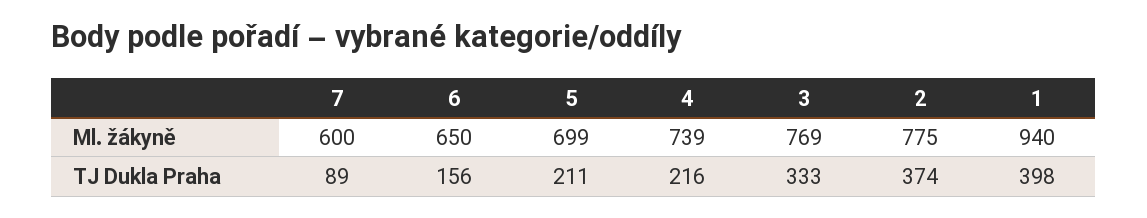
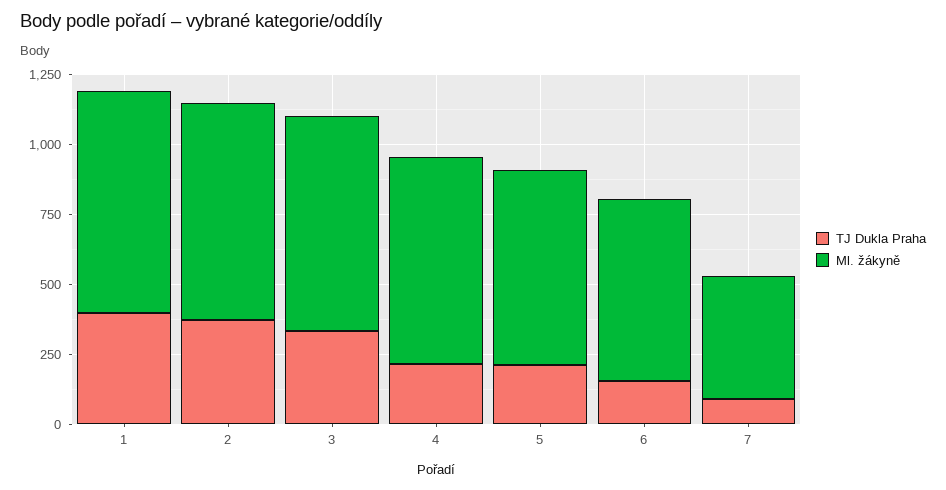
  {
    "Ml. žákyně": {
-     "7": 600,
+     "7": 450,
      "6": 650,
      "5": 699,
      "4": 739,
      "3": 769,
      "2": 775,
-     "1": 940
+     "1": 800
    },
    "TJ Dukla Praha": {
      "7": 89,
      "6": 156,
      "5": 211,
      "4": 216,
      "3": 333,
      "2": 374,
      "1": 398
    }
  }

